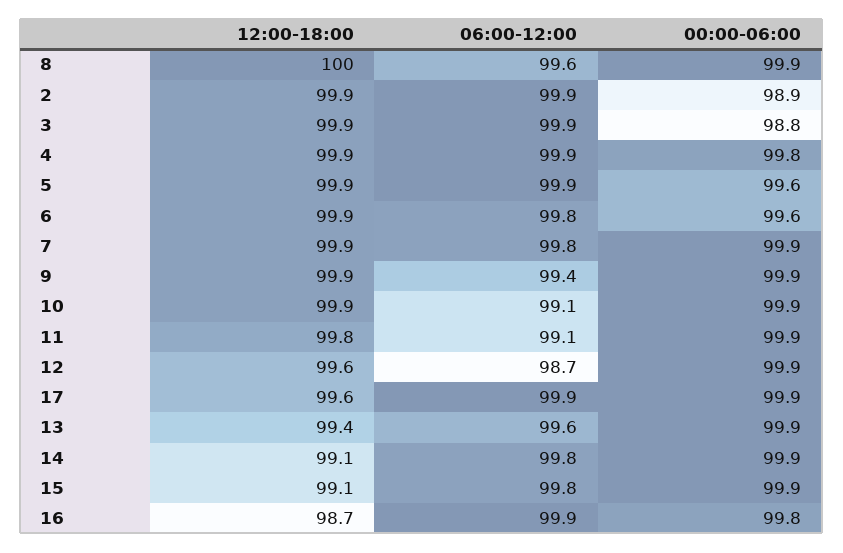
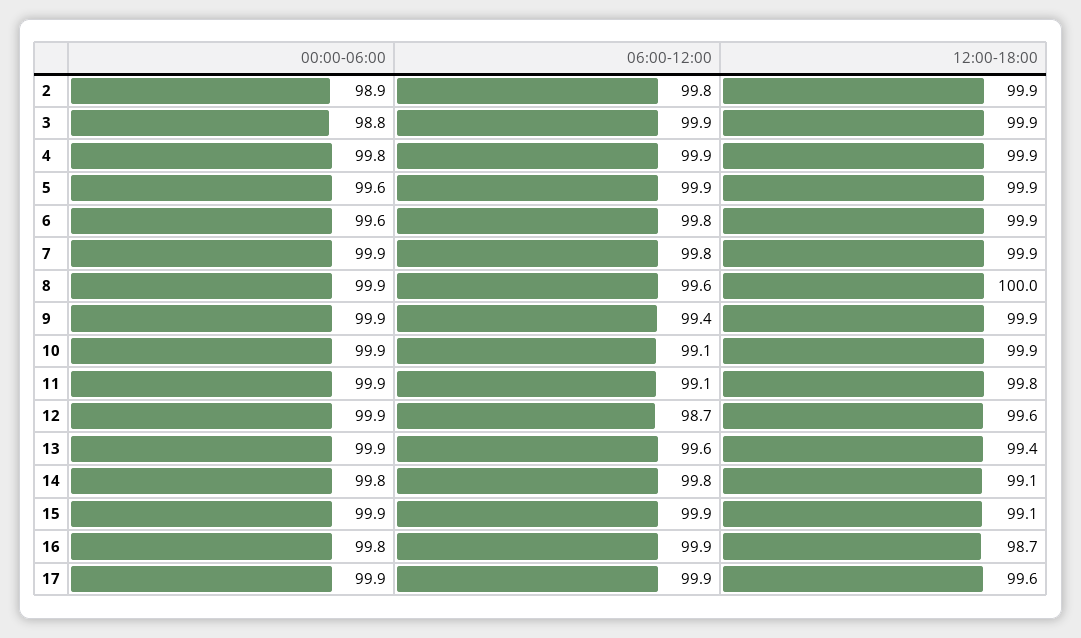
  {
    "12:00-18:00": {
      "8": 100,
      "2": 99.9,
      "3": 99.9,
      "4": 99.9,
      "5": 99.9,
      "6": 99.9,
      "7": 99.9,
      "9": 99.9,
      "10": 99.9,
      "11": 99.8,
      "12": 99.6,
      "17": 99.6,
      "13": 99.4,
      "14": 99.1,
      "15": 99.1,
      "16": 98.7
    },
    "06:00-12:00": {
      "8": 99.6,
-     "2": 99.9,
+     "2": 99.8,
      "3": 99.9,
      "4": 99.9,
      "5": 99.9,
      "6": 99.8,
      "7": 99.8,
      "9": 99.4,
      "10": 99.1,
      "11": 99.1,
      "12": 98.7,
      "17": 99.9,
      "13": 99.6,
      "14": 99.8,
-     "15": 99.8,
+     "15": 99.9,
      "16": 99.9
    },
    "00:00-06:00": {
      "8": 99.9,
      "2": 98.9,
      "3": 98.8,
      "4": 99.8,
      "5": 99.6,
      "6": 99.6,
      "7": 99.9,
      "9": 99.9,
      "10": 99.9,
      "11": 99.9,
      "12": 99.9,
      "17": 99.9,
      "13": 99.9,
-     "14": 99.9,
+     "14": 99.8,
      "15": 99.9,
      "16": 99.8
    }
  }

